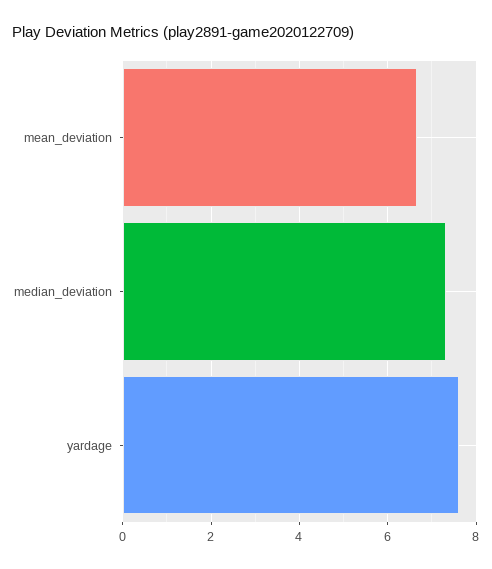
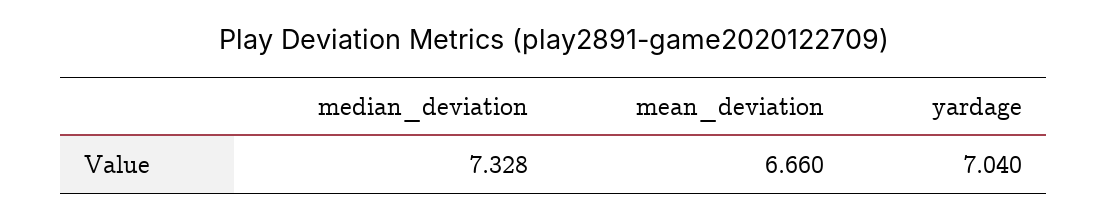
  {
    "mean_deviation": 6.66,
    "median_deviation": 7.328,
-   "yardage": 7.6
+   "yardage": 7.04
  }

